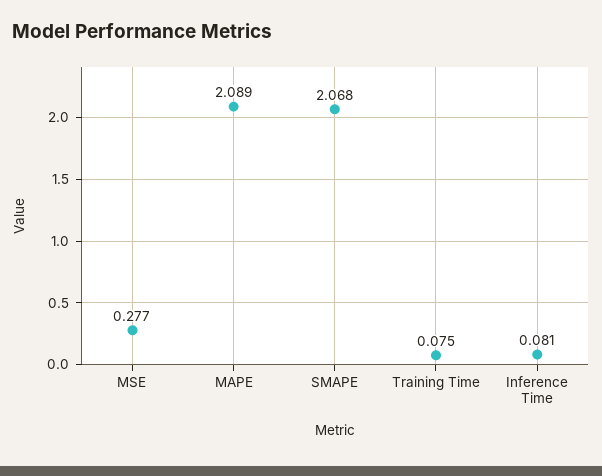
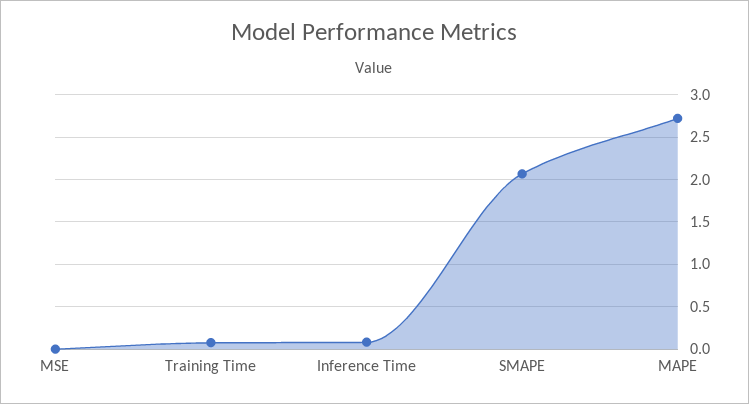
  {
-   "MSE": 0.277,
+   "MSE": 0,
-   "MAPE": 2.089,
+   "MAPE": 2.7,
    "SMAPE": 2.068,
    "Training Time": 0.075,
    "Inference Time": 0.081
  }

